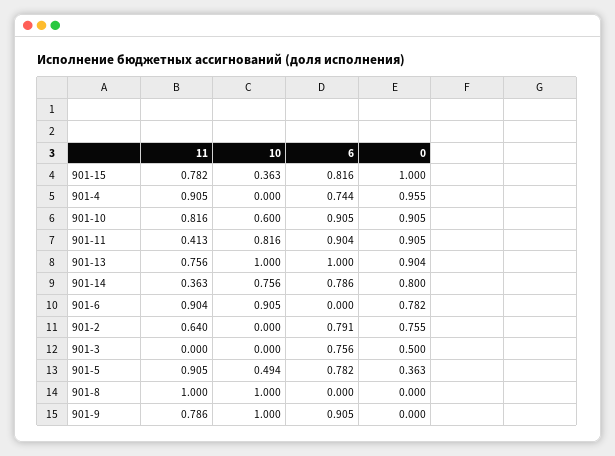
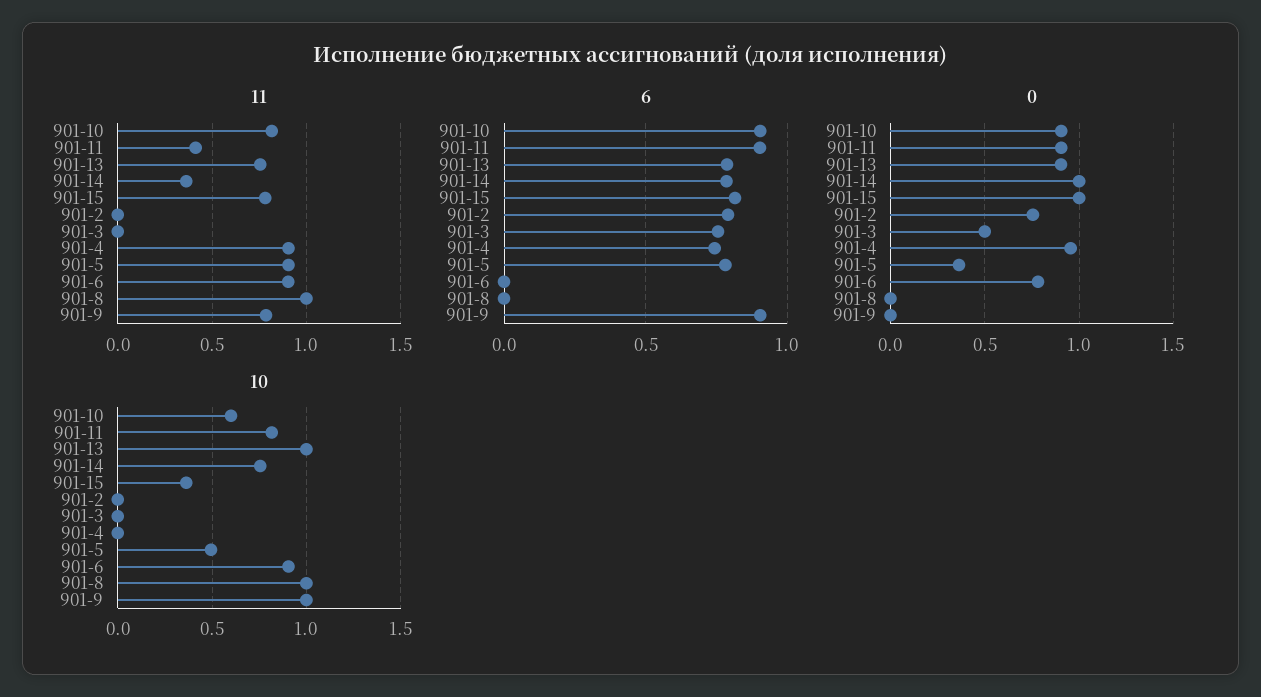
  {
    "11": {
      "901-15": 0.782,
      "901-4": 0.905,
      "901-10": 0.816,
      "901-11": 0.413,
      "901-13": 0.756,
      "901-14": 0.363,
      "901-6": 0.904,
-     "901-2": 0.64,
+     "901-2": 0,
      "901-3": 0,
      "901-5": 0.905,
      "901-8": 1,
      "901-9": 0.786
    },
    "10": {
      "901-15": 0.363,
      "901-4": 0,
      "901-10": 0.6,
      "901-11": 0.816,
      "901-13": 1,
      "901-14": 0.756,
      "901-6": 0.905,
      "901-2": 0,
      "901-3": 0,
      "901-5": 0.494,
      "901-8": 1,
      "901-9": 1
    },
    "6": {
      "901-15": 0.816,
      "901-4": 0.744,
      "901-10": 0.905,
      "901-11": 0.904,
-     "901-13": 1,
+     "901-13": 0.8,
      "901-14": 0.786,
      "901-6": 0,
      "901-2": 0.791,
      "901-3": 0.756,
      "901-5": 0.782,
      "901-8": 0,
      "901-9": 0.905
    },
    "0": {
      "901-15": 1,
      "901-4": 0.955,
      "901-10": 0.905,
      "901-11": 0.905,
      "901-13": 0.904,
-     "901-14": 0.8,
+     "901-14": 1,
      "901-6": 0.782,
      "901-2": 0.755,
      "901-3": 0.5,
      "901-5": 0.363,
      "901-8": 0,
      "901-9": 0
    }
  }

